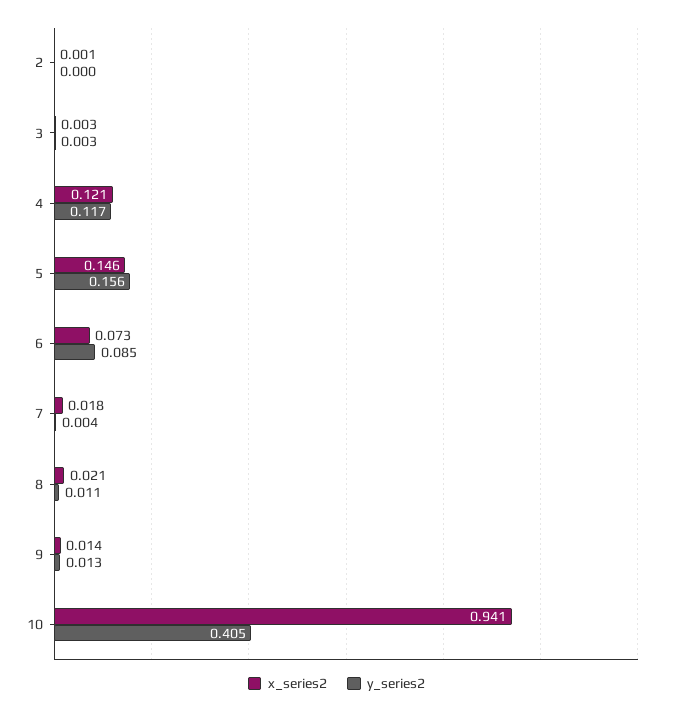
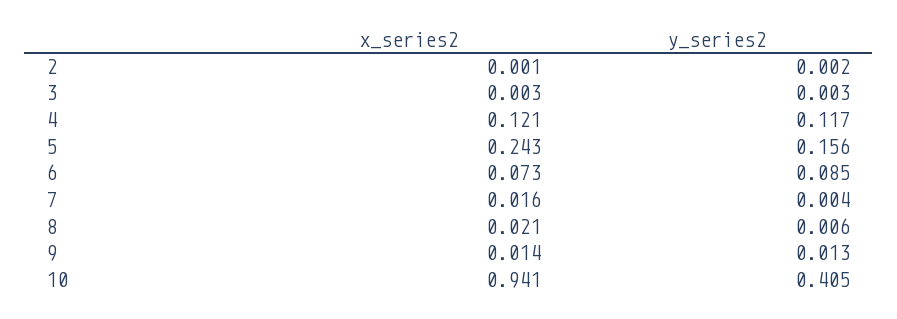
  {
    "x_series2": {
      "2": 0.001,
      "3": 0.003,
      "4": 0.121,
-     "5": 0.146,
+     "5": 0.243,
      "6": 0.073,
-     "7": 0.018,
+     "7": 0.016,
      "8": 0.021,
      "9": 0.014,
      "10": 0.941
    },
    "y_series2": {
-     "2": 0,
+     "2": 0.002,
      "3": 0.003,
      "4": 0.117,
      "5": 0.156,
      "6": 0.085,
      "7": 0.004,
-     "8": 0.011,
+     "8": 0.006,
      "9": 0.013,
      "10": 0.405
    }
  }

